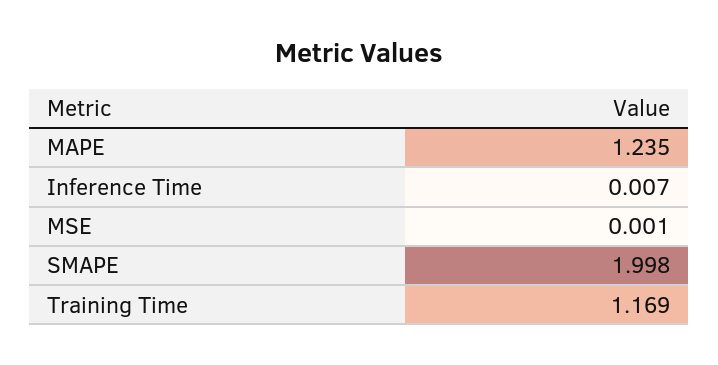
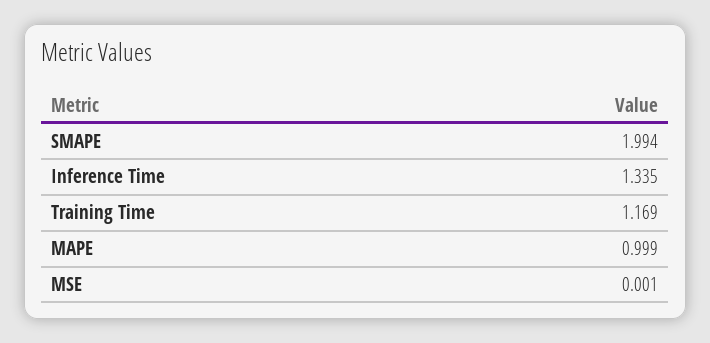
  {
-   "MAPE": 1.235,
+   "MAPE": 0.999,
-   "Inference Time": 0.007,
+   "Inference Time": 1.335,
    "MSE": 0.001,
-   "SMAPE": 1.998,
+   "SMAPE": 1.994,
    "Training Time": 1.169
  }

